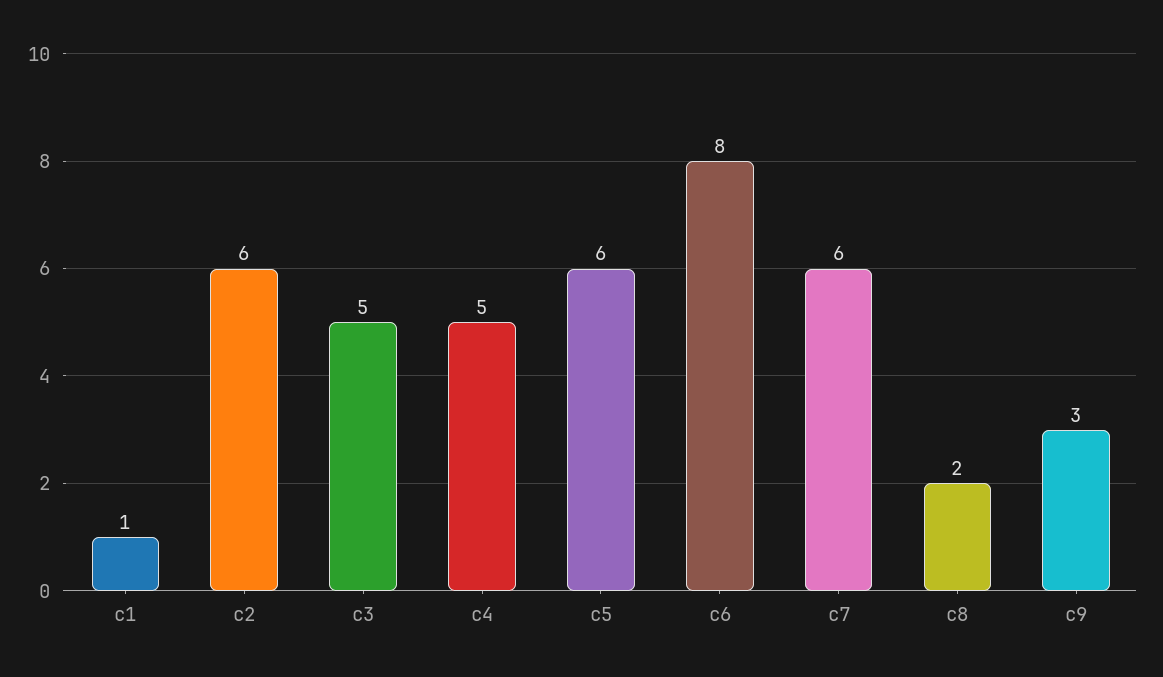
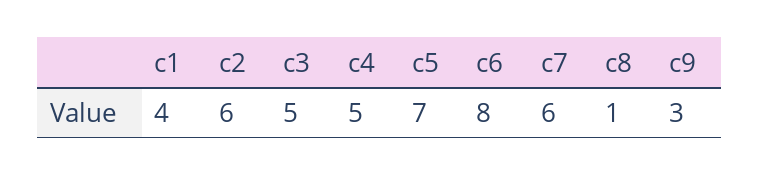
  {
-   "c1": 1,
+   "c1": 4,
    "c2": 6,
    "c3": 5,
    "c4": 5,
-   "c5": 6,
+   "c5": 7,
    "c6": 8,
    "c7": 6,
-   "c8": 2,
+   "c8": 1,
    "c9": 3
  }

